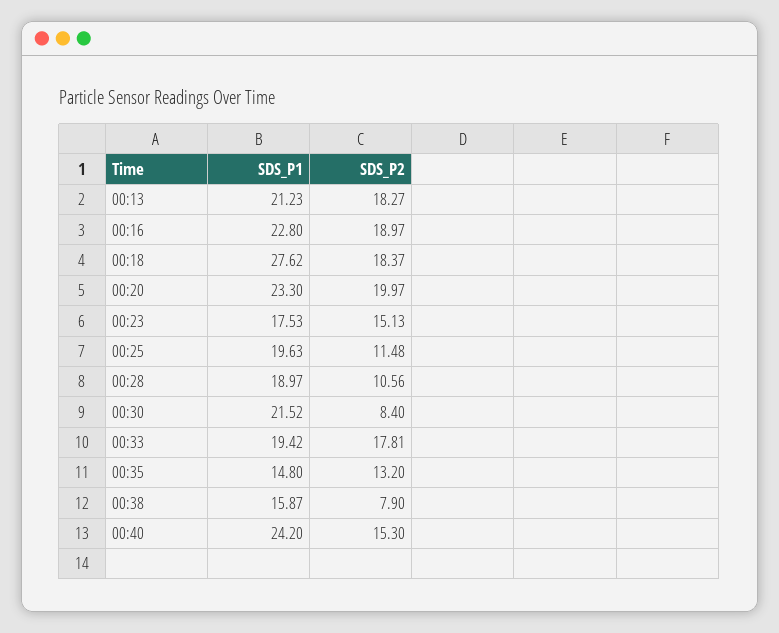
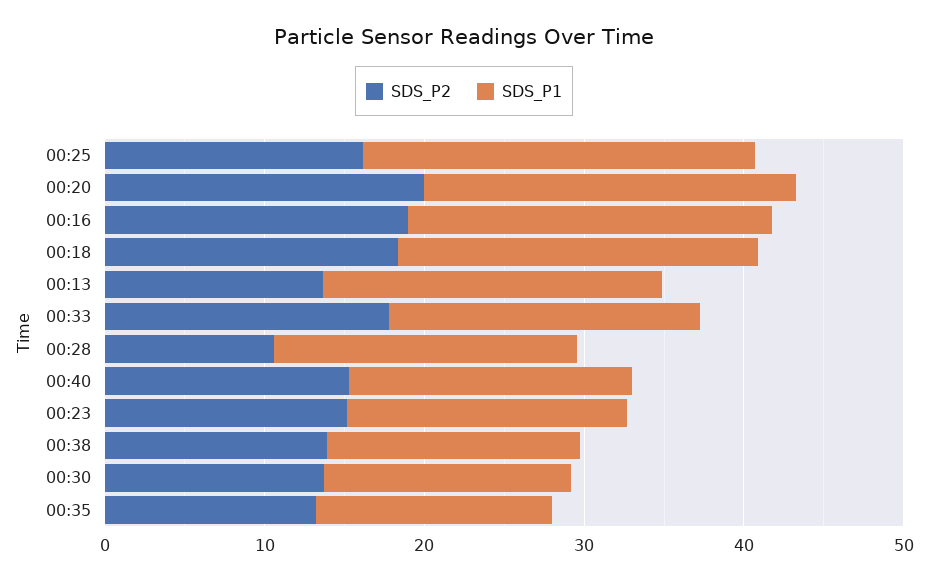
  {
    "SDS_P1": {
      "00:13": 21.23,
      "00:16": 22.8,
-     "00:18": 27.62,
+     "00:18": 22,
      "00:20": 23.3,
      "00:23": 17.53,
-     "00:25": 19.63,
+     "00:25": 24,
      "00:28": 18.97,
-     "00:30": 21.52,
+     "00:30": 16,
      "00:33": 19.42,
      "00:35": 14.8,
      "00:38": 15.87,
-     "00:40": 24.2
+     "00:40": 18
    },
    "SDS_P2": {
-     "00:13": 18.27,
+     "00:13": 14,
      "00:16": 18.97,
      "00:18": 18.37,
      "00:20": 19.97,
      "00:23": 15.13,
-     "00:25": 11.48,
+     "00:25": 16,
      "00:28": 10.56,
-     "00:30": 8.4,
+     "00:30": 14,
      "00:33": 17.81,
      "00:35": 13.2,
-     "00:38": 7.9,
+     "00:38": 14,
      "00:40": 15.3
    }
  }

